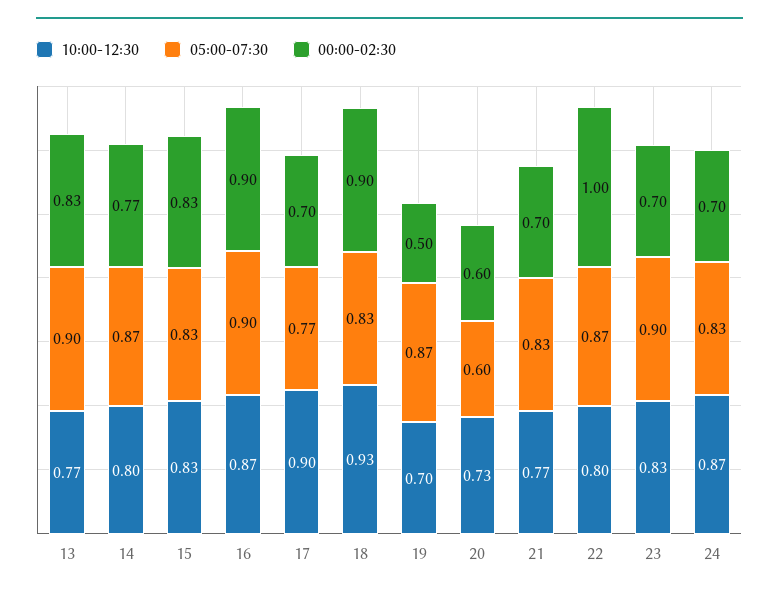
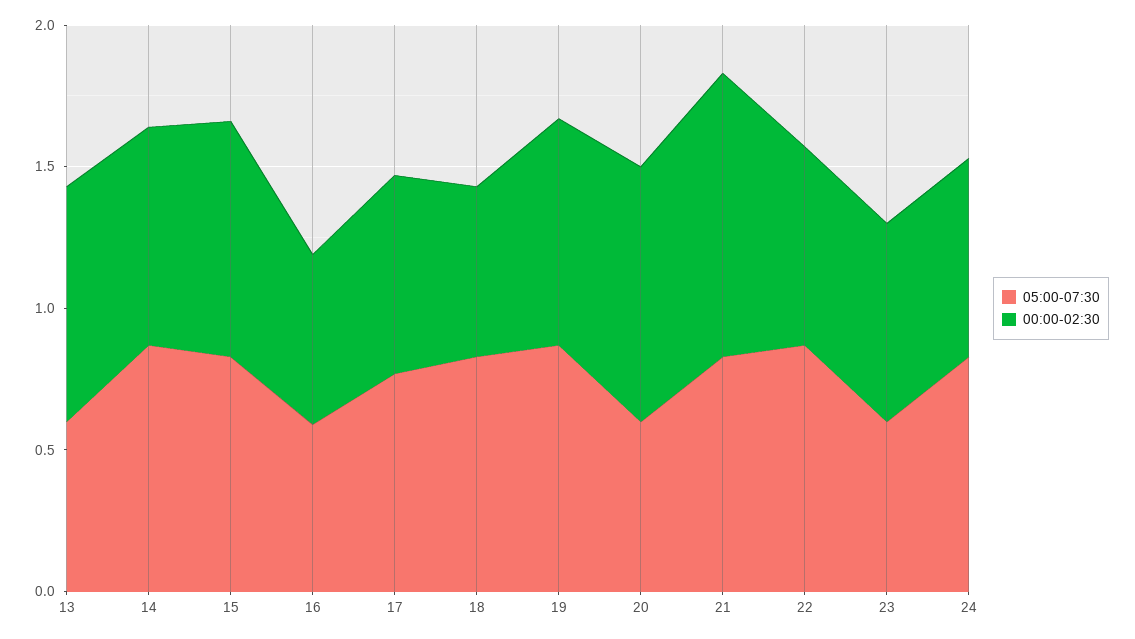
  {
-   "10:00-12:30": {
-     "13": 0.77,
-     "14": 0.8,
-     "15": 0.83,
-     "16": 0.87,
-     "17": 0.9,
-     "18": 0.93,
-     "19": 0.7,
-     "20": 0.73,
-     "21": 0.77,
-     "22": 0.8,
-     "23": 0.83,
-     "24": 0.87
-   },
    "05:00-07:30": {
-     "13": 0.9,
+     "13": 0.6,
      "14": 0.87,
      "15": 0.83,
-     "16": 0.9,
+     "16": 0.6,
      "17": 0.77,
      "18": 0.83,
      "19": 0.87,
      "20": 0.6,
      "21": 0.83,
      "22": 0.87,
-     "23": 0.9,
+     "23": 0.6,
      "24": 0.83
    },
    "00:00-02:30": {
      "13": 0.83,
      "14": 0.77,
      "15": 0.83,
-     "16": 0.9,
+     "16": 0.6,
      "17": 0.7,
-     "18": 0.9,
+     "18": 0.6,
-     "19": 0.5,
+     "19": 0.8,
-     "20": 0.6,
+     "20": 0.9,
-     "21": 0.7,
+     "21": 1,
-     "22": 1,
+     "22": 0.7,
      "23": 0.7,
      "24": 0.7
    }
  }

